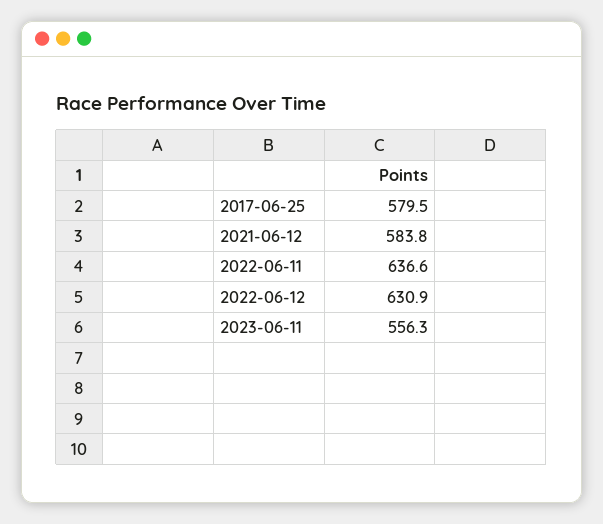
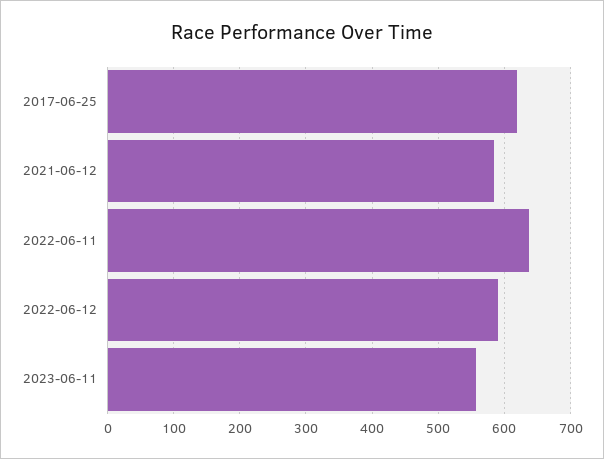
  {
-   "2017-06-25": 579.5,
+   "2017-06-25": 620,
    "2021-06-12": 583.8,
    "2022-06-11": 636.6,
-   "2022-06-12": 630.9,
+   "2022-06-12": 590,
    "2023-06-11": 556.3
  }

